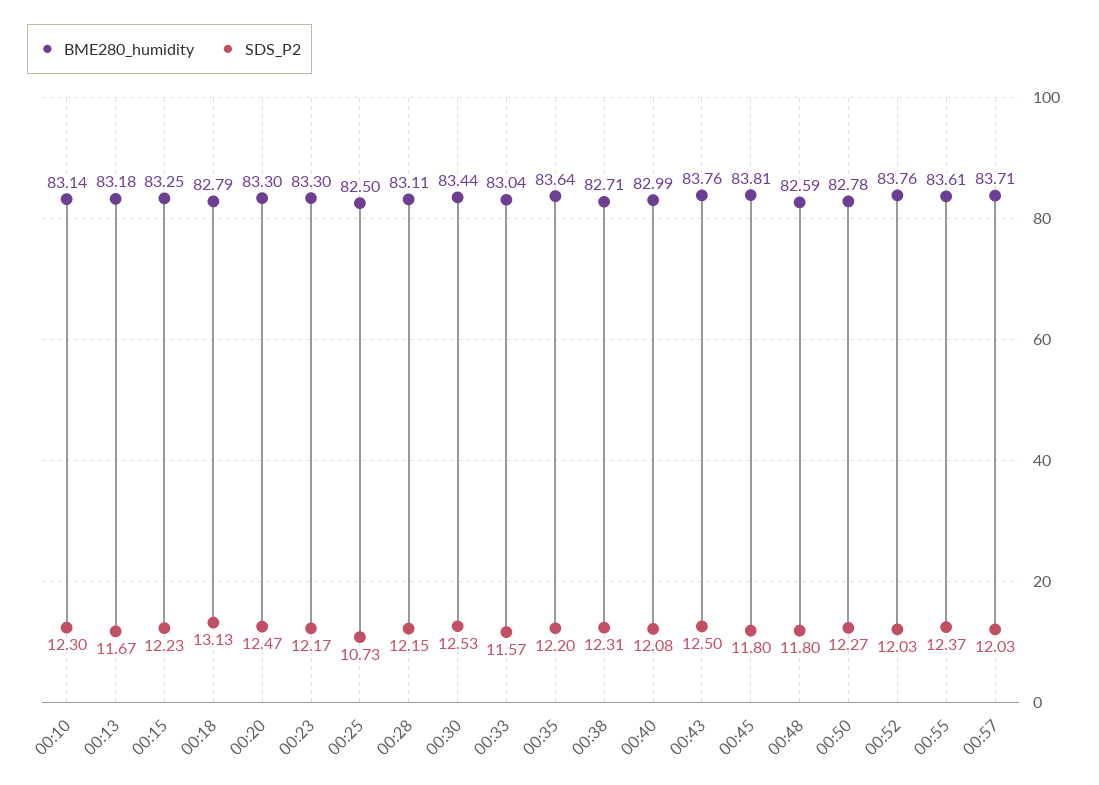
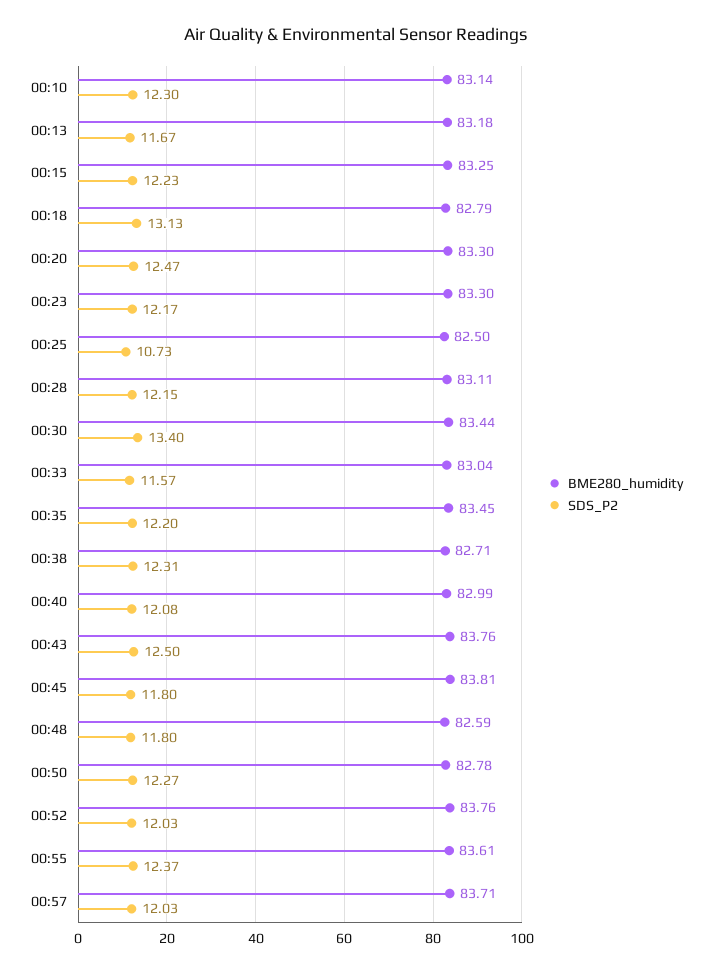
  {
    "BME280_humidity": {
      "00:10": 83.14,
      "00:13": 83.18,
      "00:15": 83.25,
      "00:18": 82.79,
      "00:20": 83.3,
      "00:23": 83.3,
      "00:25": 82.5,
      "00:28": 83.11,
      "00:30": 83.44,
      "00:33": 83.04,
-     "00:35": 83.64,
+     "00:35": 83.45,
      "00:38": 82.71,
      "00:40": 82.99,
      "00:43": 83.76,
      "00:45": 83.81,
      "00:48": 82.59,
      "00:50": 82.78,
      "00:52": 83.76,
      "00:55": 83.61,
      "00:57": 83.71
    },
    "SDS_P2": {
      "00:10": 12.3,
      "00:13": 11.67,
      "00:15": 12.23,
      "00:18": 13.13,
      "00:20": 12.47,
      "00:23": 12.17,
      "00:25": 10.73,
      "00:28": 12.15,
-     "00:30": 12.53,
+     "00:30": 13.4,
      "00:33": 11.57,
      "00:35": 12.2,
      "00:38": 12.31,
      "00:40": 12.08,
      "00:43": 12.5,
      "00:45": 11.8,
      "00:48": 11.8,
      "00:50": 12.27,
      "00:52": 12.03,
      "00:55": 12.37,
      "00:57": 12.03
    }
  }

